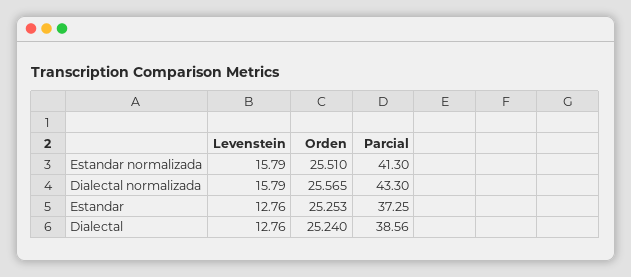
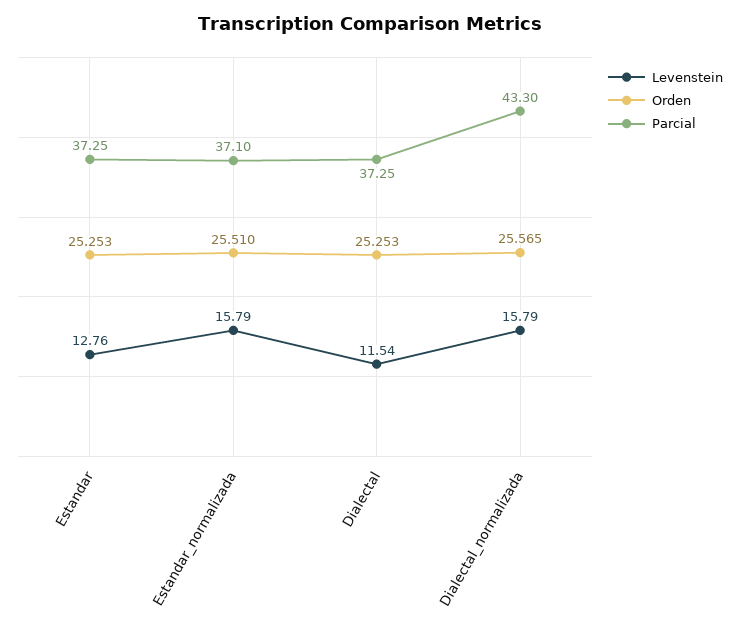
  {
    "Levenstein": {
      "Estandar normalizada": 15.79,
      "Dialectal normalizada": 15.79,
      "Estandar": 12.76,
-     "Dialectal": 12.76
+     "Dialectal": 11.54
    },
    "Orden": {
      "Estandar normalizada": 25.51,
      "Dialectal normalizada": 25.565,
      "Estandar": 25.253,
-     "Dialectal": 25.24
+     "Dialectal": 25.253
    },
    "Parcial": {
-     "Estandar normalizada": 41.3,
+     "Estandar normalizada": 37.1,
      "Dialectal normalizada": 43.3,
      "Estandar": 37.25,
-     "Dialectal": 38.56
+     "Dialectal": 37.25
    }
  }

